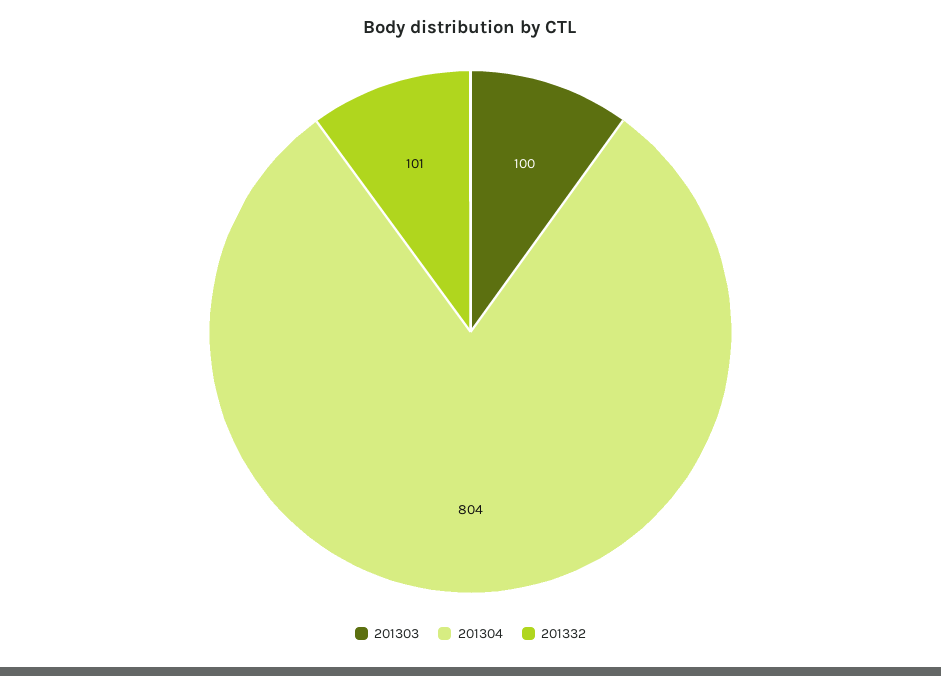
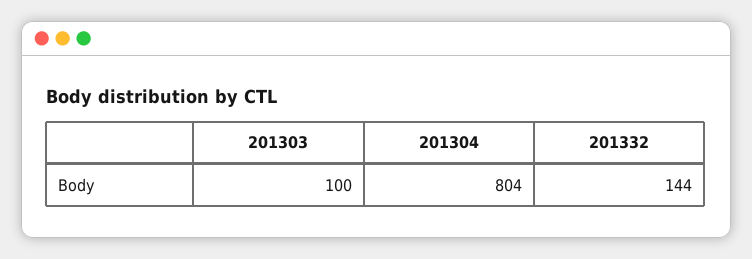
  {
    "201303": 100,
    "201304": 804,
-   "201332": 101
+   "201332": 144
  }

